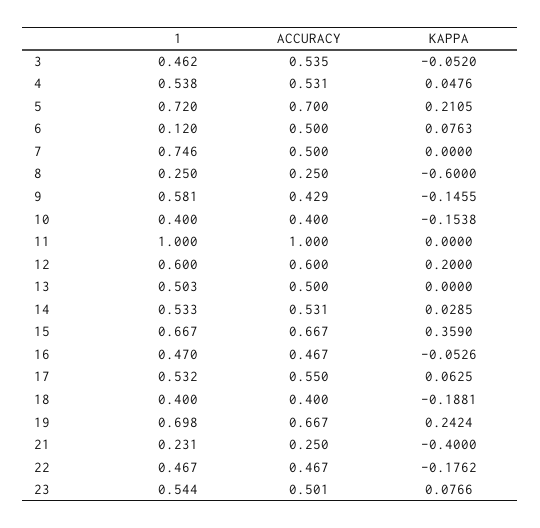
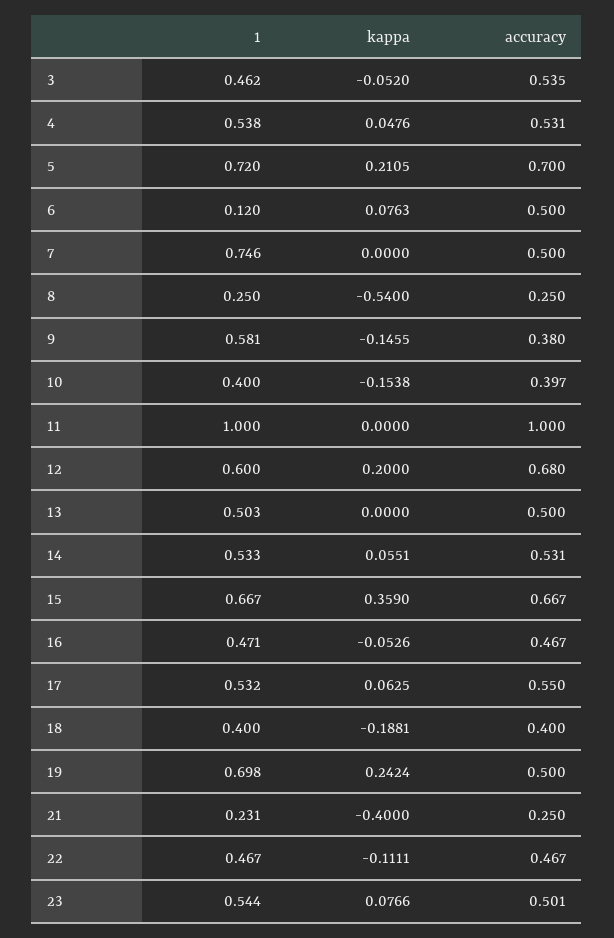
  {
    "1": {
      "3": 0.462,
      "4": 0.538,
      "5": 0.72,
      "6": 0.12,
      "7": 0.746,
      "8": 0.25,
      "9": 0.581,
      "10": 0.4,
      "11": 1,
      "12": 0.6,
      "13": 0.503,
      "14": 0.533,
      "15": 0.667,
-     "16": 0.47,
+     "16": 0.471,
      "17": 0.532,
      "18": 0.4,
      "19": 0.698,
      "21": 0.231,
      "22": 0.467,
      "23": 0.544
    },
    "ACCURACY": {
      "3": 0.535,
      "4": 0.531,
      "5": 0.7,
      "6": 0.5,
      "7": 0.5,
      "8": 0.25,
-     "9": 0.429,
+     "9": 0.38,
-     "10": 0.4,
+     "10": 0.397,
      "11": 1,
-     "12": 0.6,
+     "12": 0.68,
      "13": 0.5,
      "14": 0.531,
      "15": 0.667,
      "16": 0.467,
      "17": 0.55,
      "18": 0.4,
-     "19": 0.667,
+     "19": 0.5,
      "21": 0.25,
      "22": 0.467,
      "23": 0.501
    },
    "KAPPA": {
      "3": -0.052,
      "4": 0.0476,
      "5": 0.2105,
      "6": 0.0763,
      "7": 0,
-     "8": -0.6,
+     "8": -0.54,
      "9": -0.1455,
      "10": -0.1538,
      "11": 0,
      "12": 0.2,
      "13": 0,
-     "14": 0.0285,
+     "14": 0.0551,
      "15": 0.359,
      "16": -0.0526,
      "17": 0.0625,
      "18": -0.1881,
      "19": 0.2424,
      "21": -0.4,
-     "22": -0.1762,
+     "22": -0.1111,
      "23": 0.0766
    }
  }

